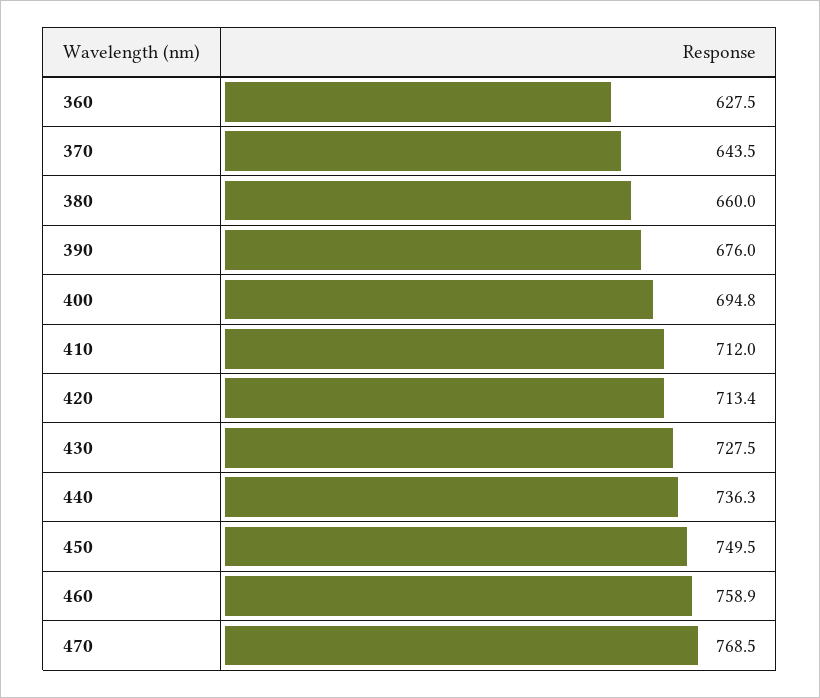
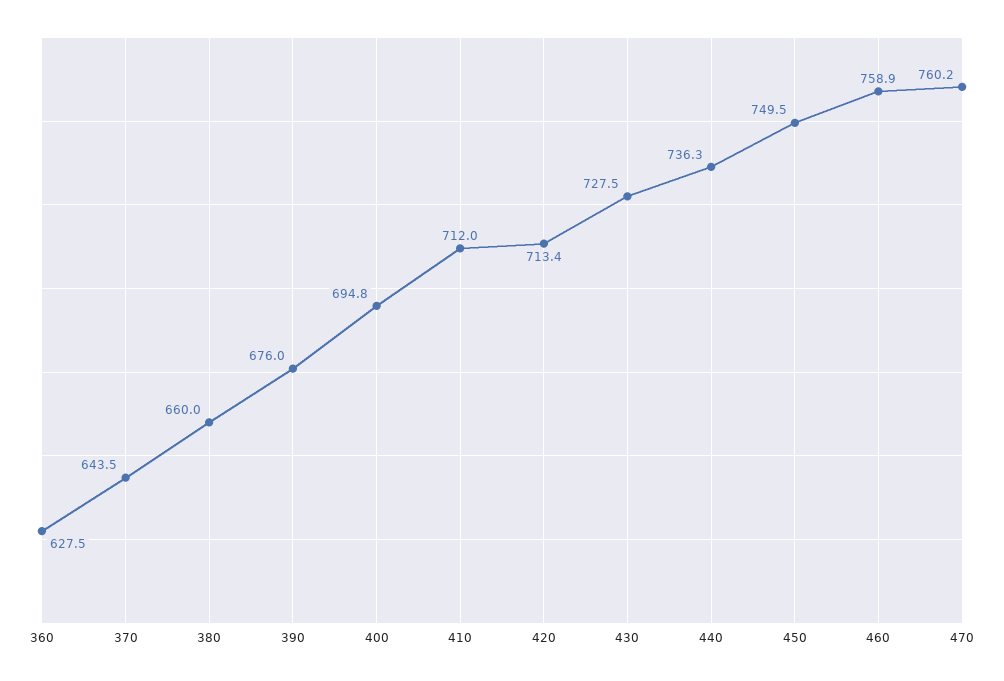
  {
    "360": 627.5,
    "370": 643.5,
    "380": 660,
    "390": 676,
    "400": 694.8,
    "410": 712,
    "420": 713.4,
    "430": 727.5,
    "440": 736.3,
    "450": 749.5,
    "460": 758.9,
-   "470": 768.5
+   "470": 760.2
  }

